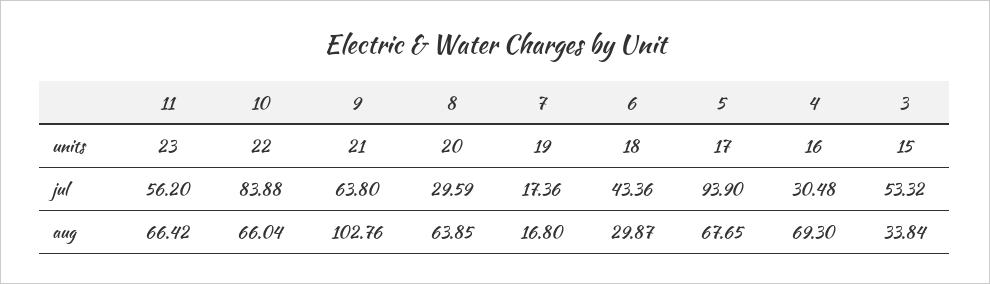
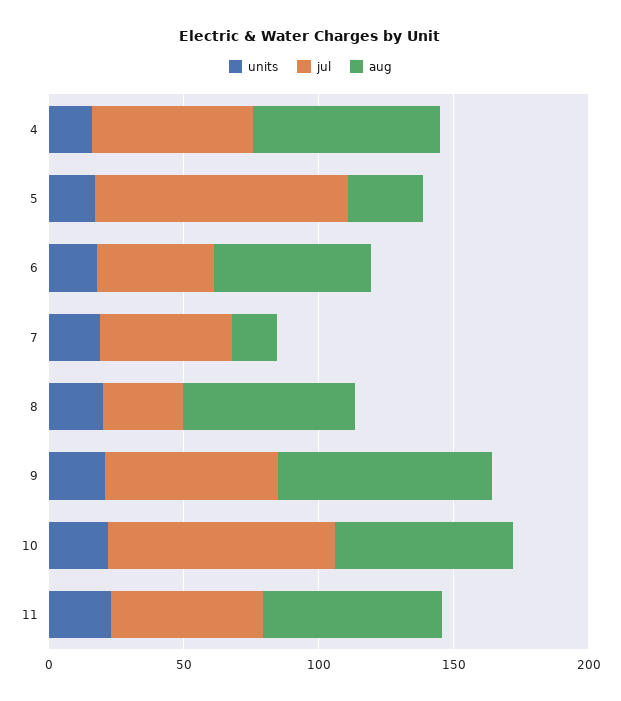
  {
    "units": {
      "11": 23,
      "10": 22,
      "9": 21,
      "8": 20,
      "7": 19,
      "6": 18,
      "5": 17,
-     "4": 16,
+     "4": 16
-     "3": 15
    },
    "jul": {
      "11": 56.2,
      "10": 83.88,
      "9": 63.8,
      "8": 29.59,
-     "7": 17.36,
+     "7": 50,
      "6": 43.36,
      "5": 93.9,
-     "4": 30.48,
+     "4": 60
-     "3": 53.32
    },
    "aug": {
      "11": 66.42,
      "10": 66.04,
-     "9": 102.76,
+     "9": 80,
      "8": 63.85,
      "7": 16.8,
-     "6": 29.87,
+     "6": 60,
-     "5": 67.65,
+     "5": 30,
-     "4": 69.3,
+     "4": 69.3
-     "3": 33.84
    }
  }

